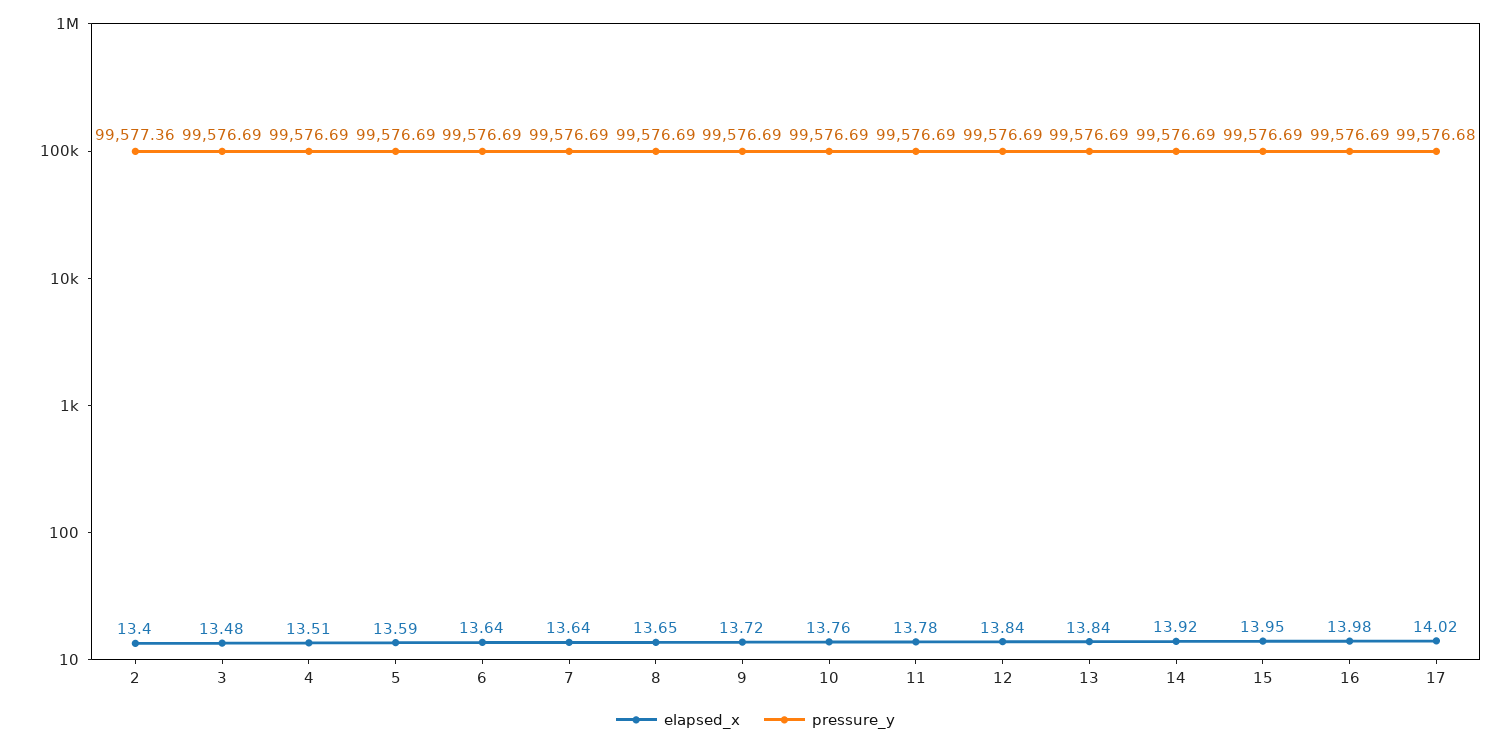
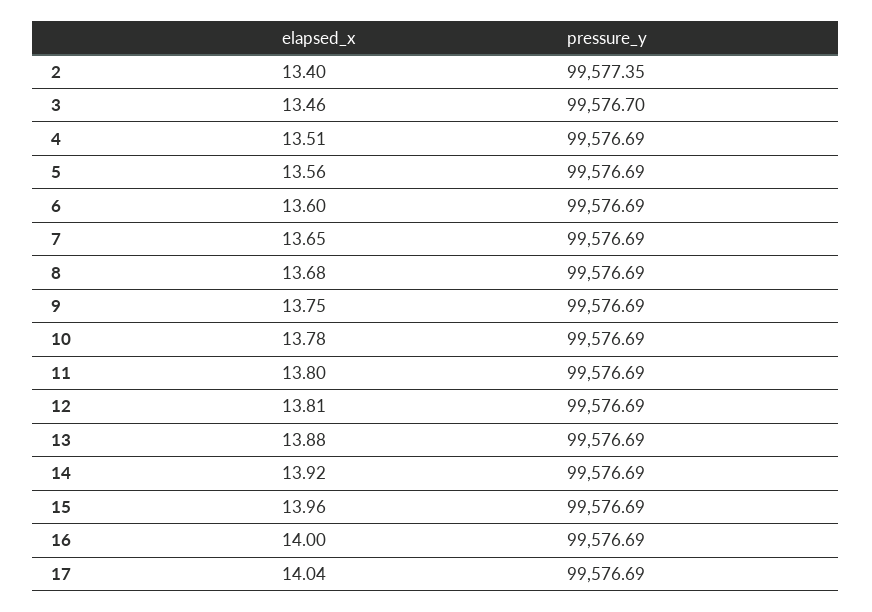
  {
    "elapsed_x": {
      "2": 13.4,
-     "3": 13.48,
+     "3": 13.46,
      "4": 13.51,
-     "5": 13.59,
+     "5": 13.56,
-     "6": 13.64,
+     "6": 13.6,
-     "7": 13.64,
+     "7": 13.65,
-     "8": 13.65,
+     "8": 13.68,
-     "9": 13.72,
+     "9": 13.75,
-     "10": 13.76,
+     "10": 13.78,
-     "11": 13.78,
+     "11": 13.8,
-     "12": 13.84,
+     "12": 13.81,
-     "13": 13.84,
+     "13": 13.88,
      "14": 13.92,
-     "15": 13.95,
+     "15": 13.96,
-     "16": 13.98,
+     "16": 14,
-     "17": 14.02
+     "17": 14.04
    },
    "pressure_y": {
-     "2": 99577.36,
+     "2": 99577.35,
-     "3": 99576.69,
+     "3": 99576.7,
      "4": 99576.69,
      "5": 99576.69,
      "6": 99576.69,
      "7": 99576.69,
      "8": 99576.69,
      "9": 99576.69,
      "10": 99576.69,
      "11": 99576.69,
      "12": 99576.69,
      "13": 99576.69,
      "14": 99576.69,
      "15": 99576.69,
      "16": 99576.69,
-     "17": 99576.68
+     "17": 99576.69
    }
  }

